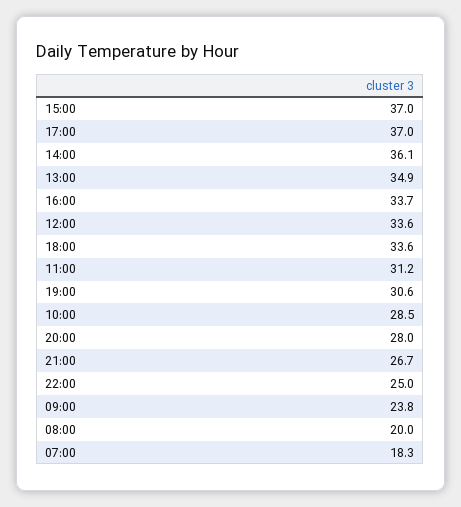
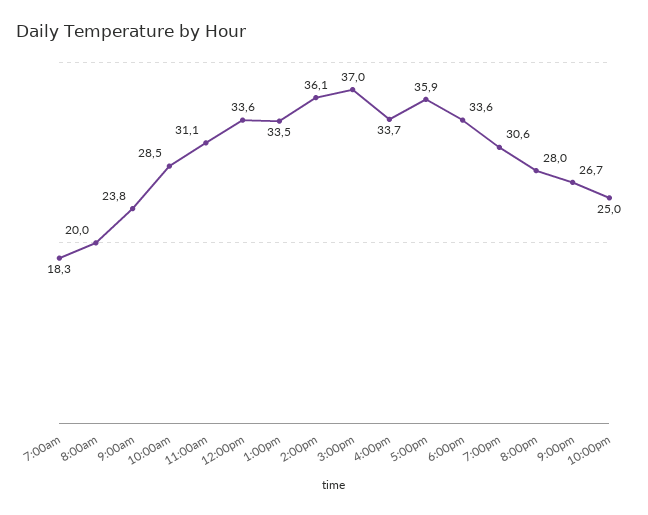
  {
    "15:00": 37,
-   "17:00": 37,
+   "17:00": 35.9,
    "14:00": 36.1,
-   "13:00": 34.9,
+   "13:00": 33.5,
    "16:00": 33.7,
    "12:00": 33.6,
    "18:00": 33.6,
-   "11:00": 31.2,
+   "11:00": 31.1,
    "19:00": 30.6,
    "10:00": 28.5,
    "20:00": 28,
    "21:00": 26.7,
    "22:00": 25,
    "09:00": 23.8,
    "08:00": 20,
    "07:00": 18.3
  }

